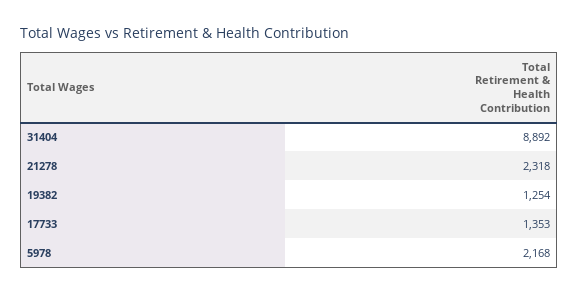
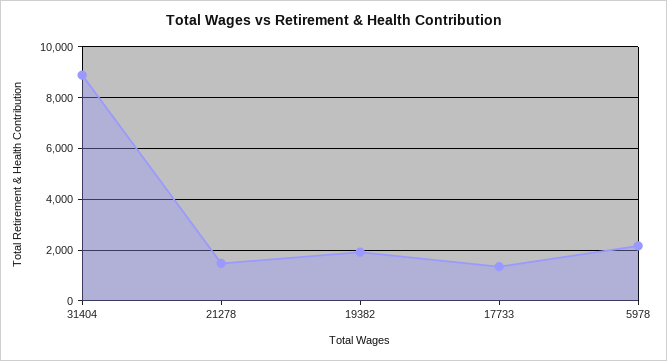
  {
    "31404": 8892,
-   "21278": 2318,
+   "21278": 1500,
-   "19382": 1254,
+   "19382": 2000,
    "17733": 1353,
    "5978": 2168
  }

